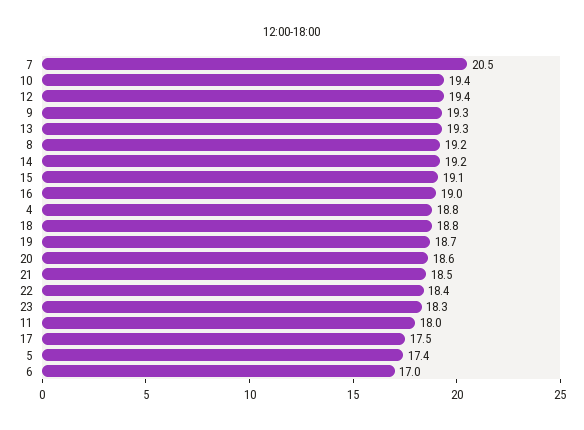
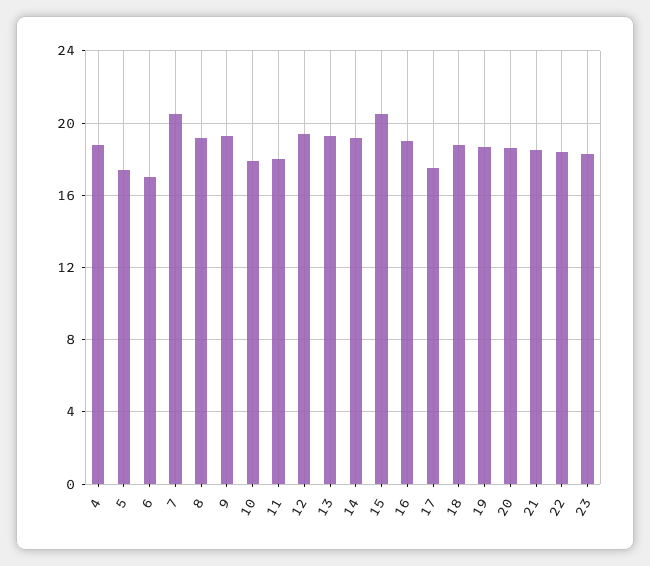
  {
    "7": 20.5,
-   "10": 19.4,
+   "10": 18,
    "12": 19.4,
    "9": 19.3,
    "13": 19.3,
    "8": 19.2,
    "14": 19.2,
-   "15": 19.1,
+   "15": 20.5,
    "16": 19,
    "4": 18.8,
    "18": 18.8,
    "19": 18.7,
    "20": 18.6,
    "21": 18.5,
    "22": 18.4,
    "23": 18.3,
    "11": 18,
    "17": 17.5,
    "5": 17.4,
    "6": 17
  }

